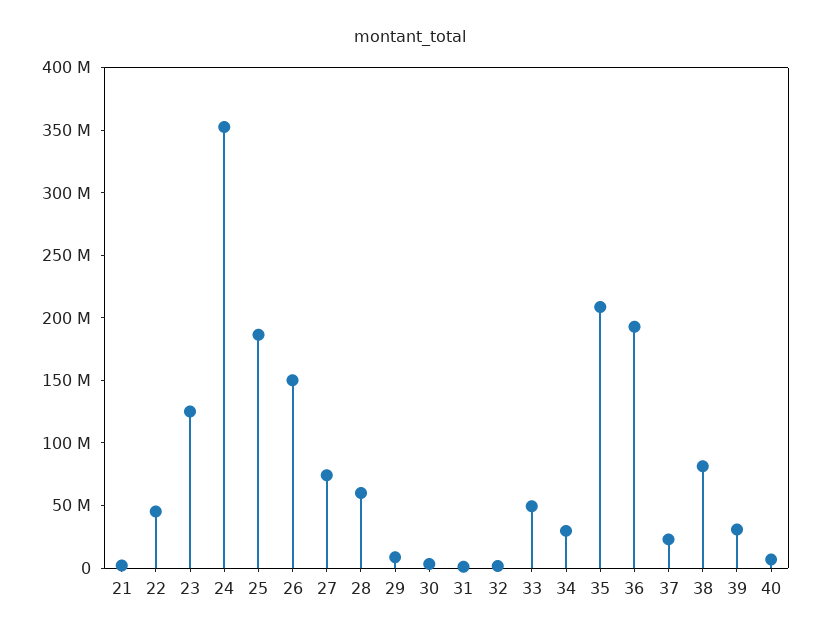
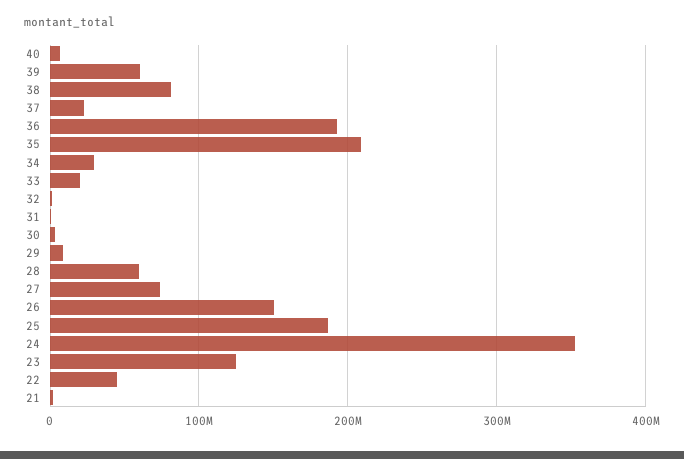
  {
    "21": 0,
    "22": 50000000,
    "23": 130000000,
    "24": 350000000,
    "25": 190000000,
    "26": 150000000,
    "27": 70000000,
    "28": 60000000,
    "29": 10000000,
    "30": 0,
    "31": 0,
    "32": 0,
-   "33": 50000000,
+   "33": 20000000,
    "34": 30000000,
    "35": 210000000,
    "36": 190000000,
    "37": 20000000,
    "38": 80000000,
-   "39": 30000000,
+   "39": 60000000,
    "40": 10000000
  }

